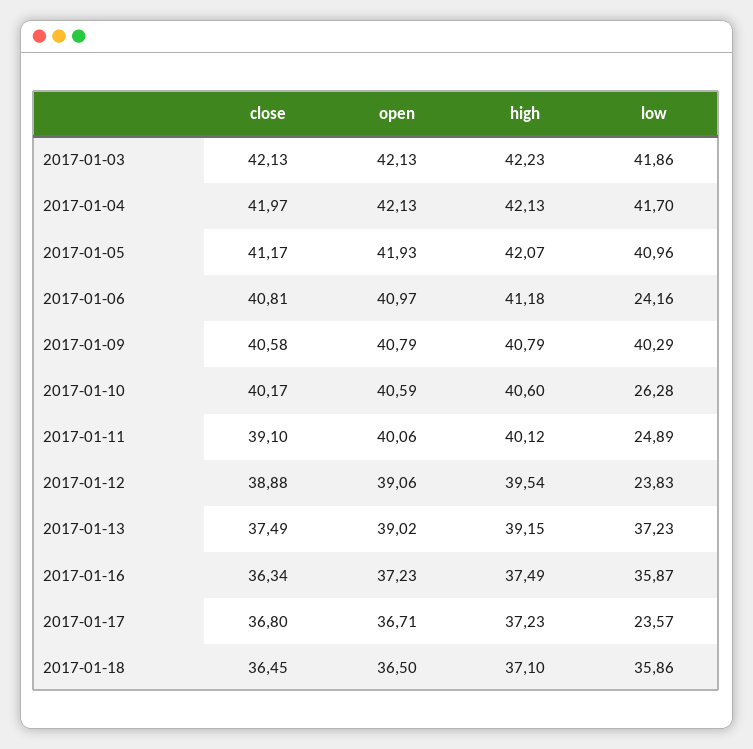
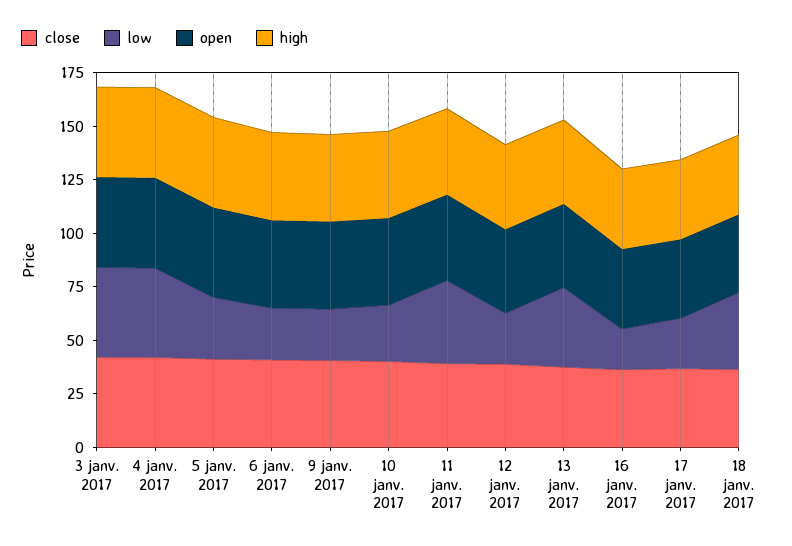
  {
    "close": {
      "2017-01-03": 42.13,
      "2017-01-04": 41.97,
      "2017-01-05": 41.17,
      "2017-01-06": 40.81,
      "2017-01-09": 40.58,
      "2017-01-10": 40.17,
      "2017-01-11": 39.1,
      "2017-01-12": 38.88,
      "2017-01-13": 37.49,
      "2017-01-16": 36.34,
      "2017-01-17": 36.8,
      "2017-01-18": 36.45
    },
    "open": {
      "2017-01-03": 42.13,
      "2017-01-04": 42.13,
      "2017-01-05": 41.93,
      "2017-01-06": 40.97,
      "2017-01-09": 40.79,
      "2017-01-10": 40.59,
      "2017-01-11": 40.06,
      "2017-01-12": 39.06,
      "2017-01-13": 39.02,
      "2017-01-16": 37.23,
      "2017-01-17": 36.71,
      "2017-01-18": 36.5
    },
    "high": {
      "2017-01-03": 42.23,
      "2017-01-04": 42.13,
      "2017-01-05": 42.07,
      "2017-01-06": 41.18,
      "2017-01-09": 40.79,
      "2017-01-10": 40.6,
      "2017-01-11": 40.12,
      "2017-01-12": 39.54,
      "2017-01-13": 39.15,
      "2017-01-16": 37.49,
      "2017-01-17": 37.23,
      "2017-01-18": 37.1
    },
    "low": {
      "2017-01-03": 41.86,
      "2017-01-04": 41.7,
-     "2017-01-05": 40.96,
+     "2017-01-05": 30,
      "2017-01-06": 24.16,
-     "2017-01-09": 40.29,
+     "2017-01-09": 25,
      "2017-01-10": 26.28,
-     "2017-01-11": 24.89,
+     "2017-01-11": 40,
      "2017-01-12": 23.83,
      "2017-01-13": 37.23,
-     "2017-01-16": 35.87,
+     "2017-01-16": 20,
      "2017-01-17": 23.57,
      "2017-01-18": 35.86
    }
  }

